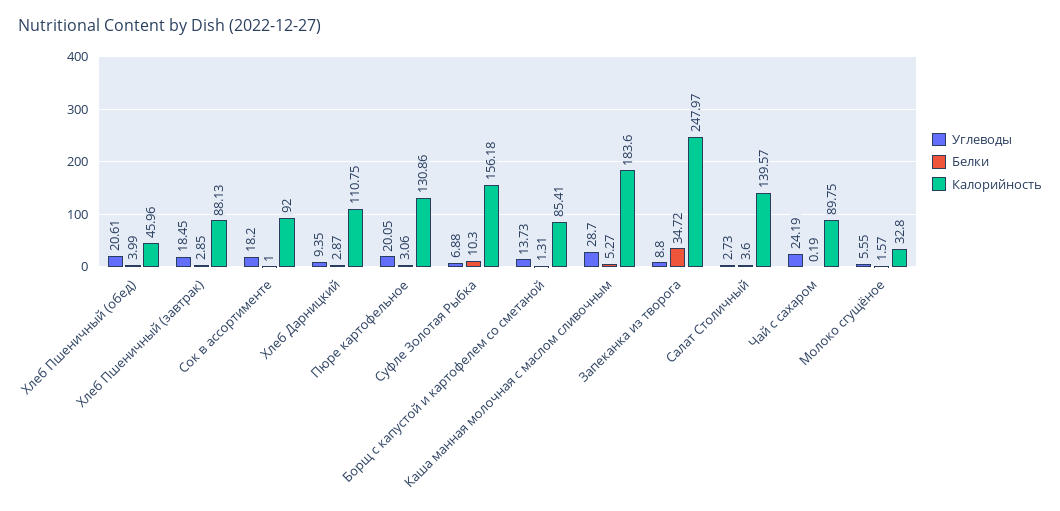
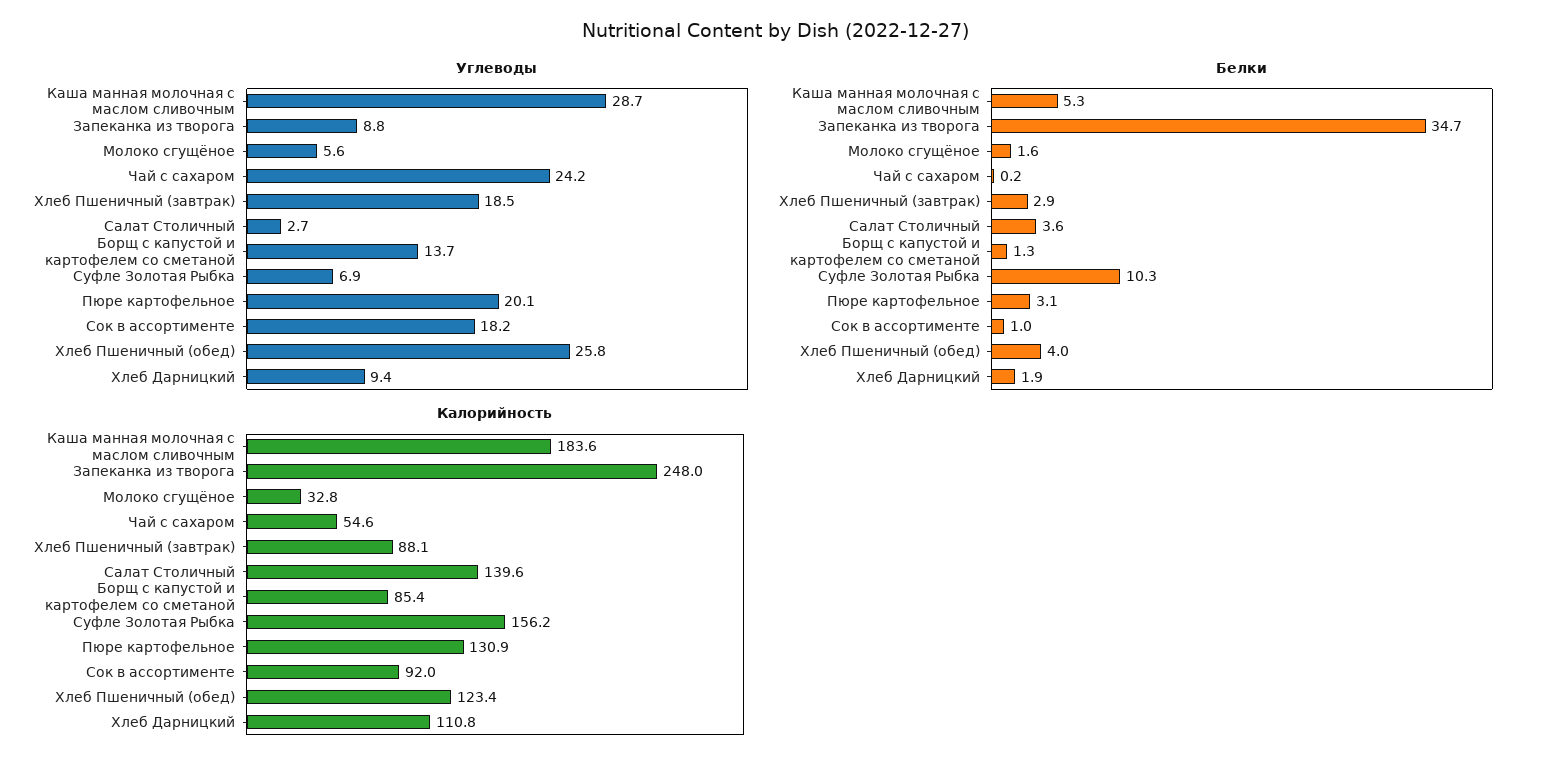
  {
    "Углеводы": {
-     "Хлеб Пшеничный (обед)": 20.61,
+     "Хлеб Пшеничный (обед)": 25.8,
      "Хлеб Пшеничный (завтрак)": 18.45,
      "Сок в ассортименте": 18.2,
      "Хлеб Дарницкий": 9.35,
      "Пюре картофельное": 20.05,
      "Суфле Золотая Рыбка": 6.88,
      "Борщ с капустой и картофелем со сметаной": 13.73,
      "Каша манная молочная с маслом сливочным": 28.7,
      "Запеканка из творога": 8.8,
      "Салат Столичный": 2.73,
      "Чай с сахаром": 24.19,
      "Молоко сгущёное": 5.55
    },
    "Белки": {
      "Хлеб Пшеничный (обед)": 3.99,
      "Хлеб Пшеничный (завтрак)": 2.85,
      "Сок в ассортименте": 1,
-     "Хлеб Дарницкий": 2.87,
+     "Хлеб Дарницкий": 1.9,
      "Пюре картофельное": 3.06,
      "Суфле Золотая Рыбка": 10.3,
      "Борщ с капустой и картофелем со сметаной": 1.31,
      "Каша манная молочная с маслом сливочным": 5.27,
      "Запеканка из творога": 34.72,
      "Салат Столичный": 3.6,
      "Чай с сахаром": 0.19,
      "Молоко сгущёное": 1.57
    },
    "Калорийность": {
-     "Хлеб Пшеничный (обед)": 45.96,
+     "Хлеб Пшеничный (обед)": 123.4,
      "Хлеб Пшеничный (завтрак)": 88.13,
      "Сок в ассортименте": 92,
      "Хлеб Дарницкий": 110.75,
      "Пюре картофельное": 130.86,
      "Суфле Золотая Рыбка": 156.18,
      "Борщ с капустой и картофелем со сметаной": 85.41,
      "Каша манная молочная с маслом сливочным": 183.6,
      "Запеканка из творога": 247.97,
      "Салат Столичный": 139.57,
-     "Чай с сахаром": 89.75,
+     "Чай с сахаром": 54.6,
      "Молоко сгущёное": 32.8
    }
  }

